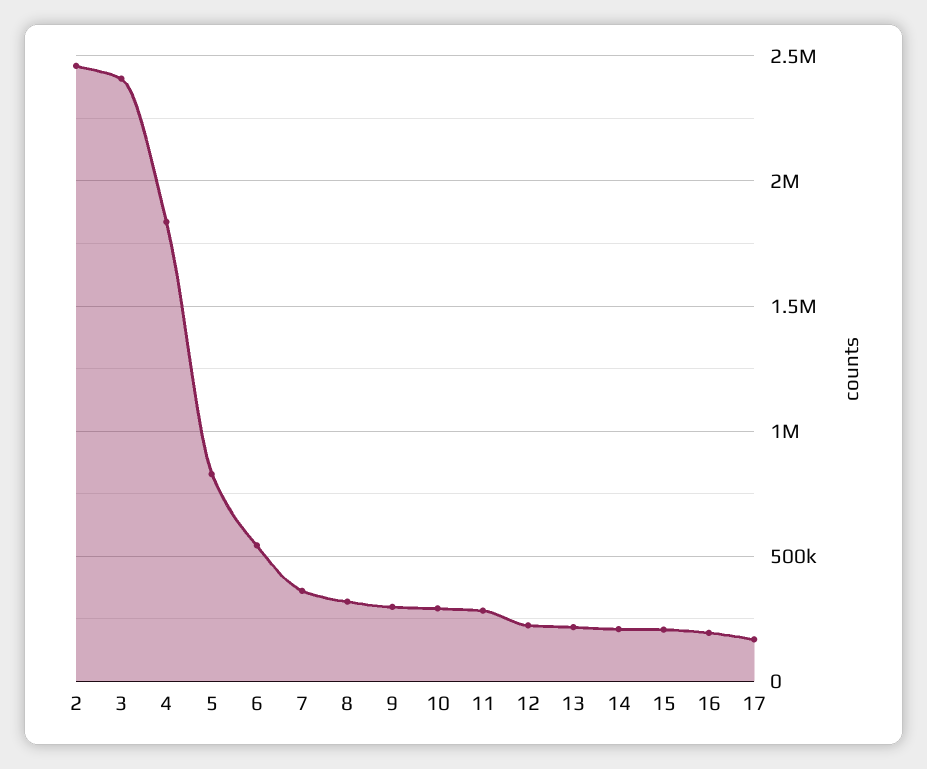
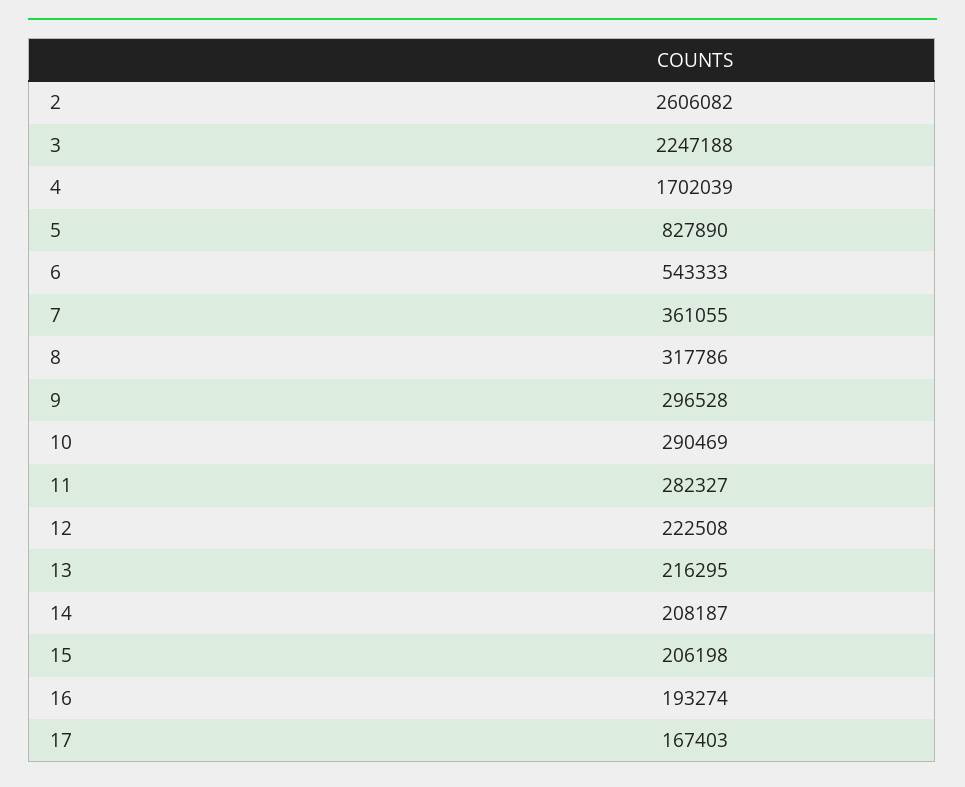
  {
-   "2": 2450000,
+   "2": 2606082,
-   "3": 2400000,
+   "3": 2247188,
-   "4": 1850000,
+   "4": 1702039,
    "5": 827890,
    "6": 543333,
    "7": 361055,
    "8": 317786,
    "9": 296528,
    "10": 290469,
    "11": 282327,
    "12": 222508,
    "13": 216295,
    "14": 208187,
    "15": 206198,
    "16": 193274,
    "17": 167403
  }

